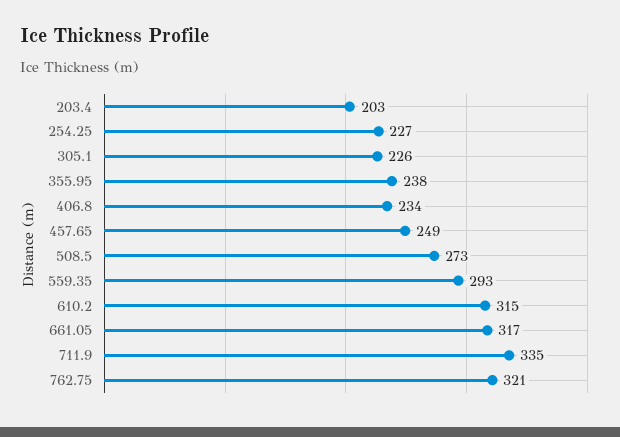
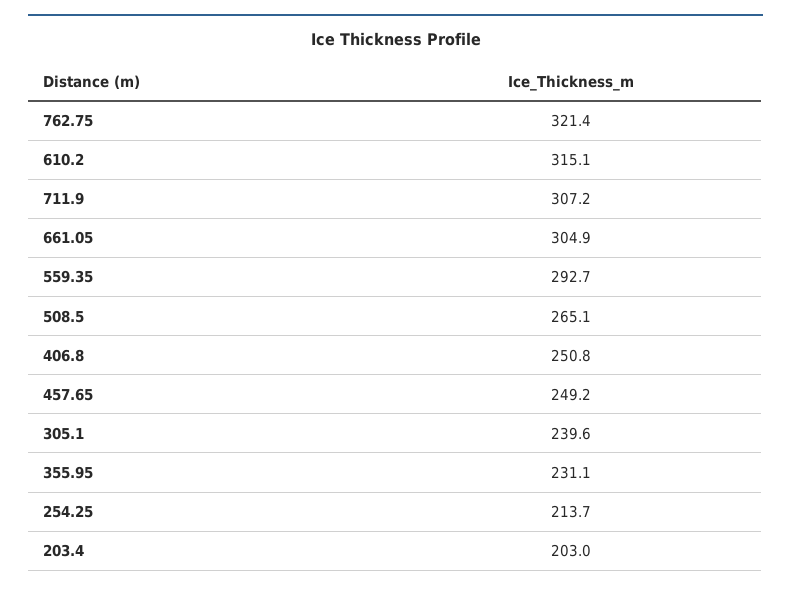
  {
    "203.4": 203,
-   "254.25": 227,
+   "254.25": 213.7,
-   "305.1": 226,
+   "305.1": 239.6,
-   "355.95": 238,
+   "355.95": 231.1,
-   "406.8": 234,
+   "406.8": 250.8,
    "457.65": 249.2,
-   "508.5": 273,
+   "508.5": 265.1,
    "559.35": 292.7,
    "610.2": 315.1,
-   "661.05": 317,
+   "661.05": 304.9,
-   "711.9": 335,
+   "711.9": 307.2,
    "762.75": 321.4
  }

